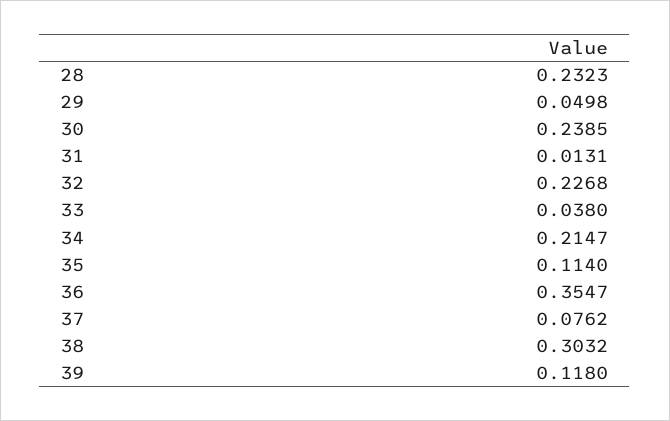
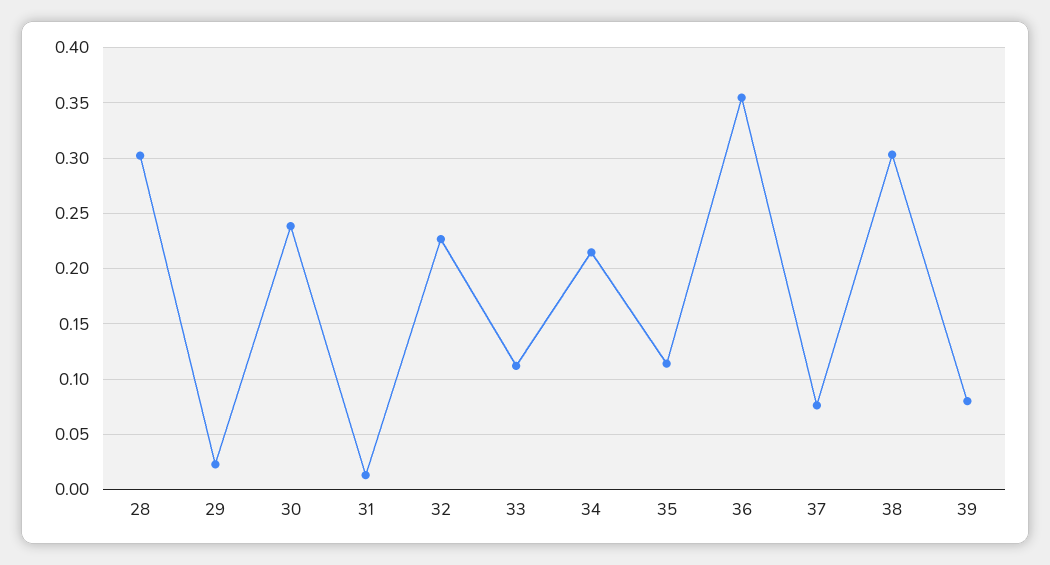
  {
-   "28": 0.2323,
+   "28": 0.3,
-   "29": 0.0498,
+   "29": 0.02,
    "30": 0.2385,
    "31": 0.0131,
    "32": 0.2268,
-   "33": 0.038,
+   "33": 0.11,
    "34": 0.2147,
    "35": 0.114,
    "36": 0.3547,
    "37": 0.0762,
    "38": 0.3032,
-   "39": 0.118
+   "39": 0.08
  }

